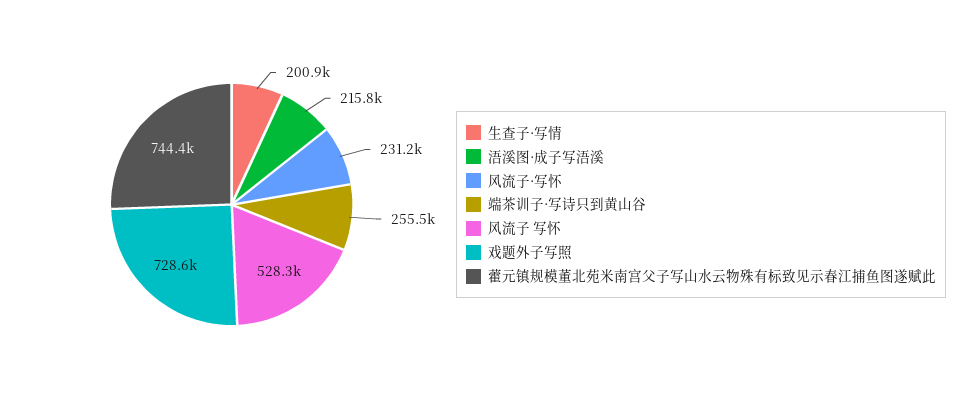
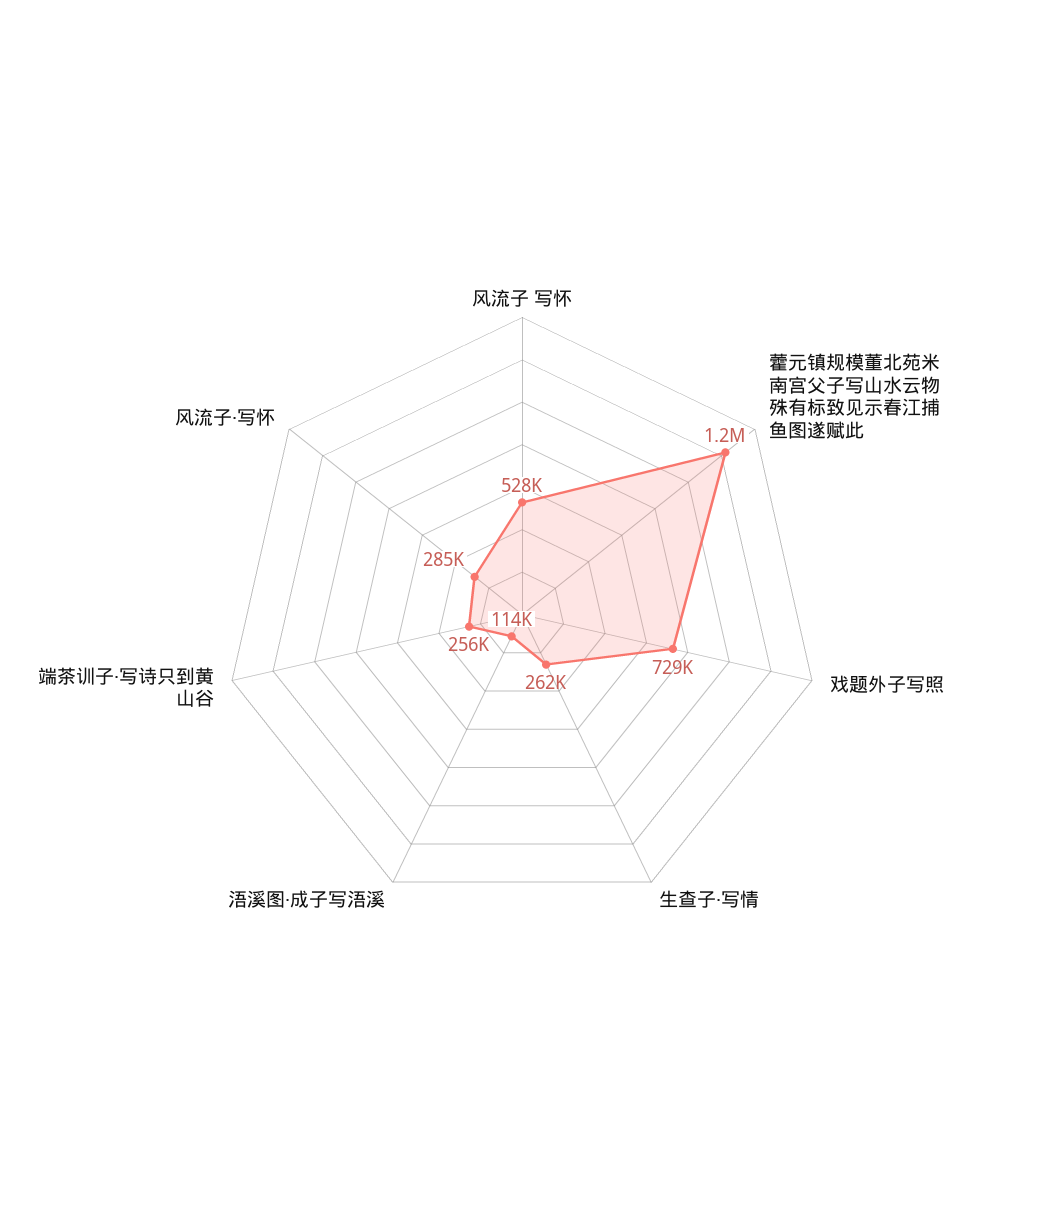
  {
-   "生查子·写情": 200900,
+   "生查子·写情": 262000,
-   "浯溪图·成子写浯溪": 215800,
+   "浯溪图·成子写浯溪": 114000,
-   "风流子·写怀": 231200,
+   "风流子·写怀": 285000,
    "端茶训子·写诗只到黄山谷": 255500,
    "风流子 写怀": 528300,
    "戏题外子写照": 728600,
-   "藿元镇规模董北苑米南宫父子写山水云物殊有标致见示春江捕鱼图遂赋此": 744400
+   "藿元镇规模董北苑米南宫父子写山水云物殊有标致见示春江捕鱼图遂赋此": 1200000
  }

